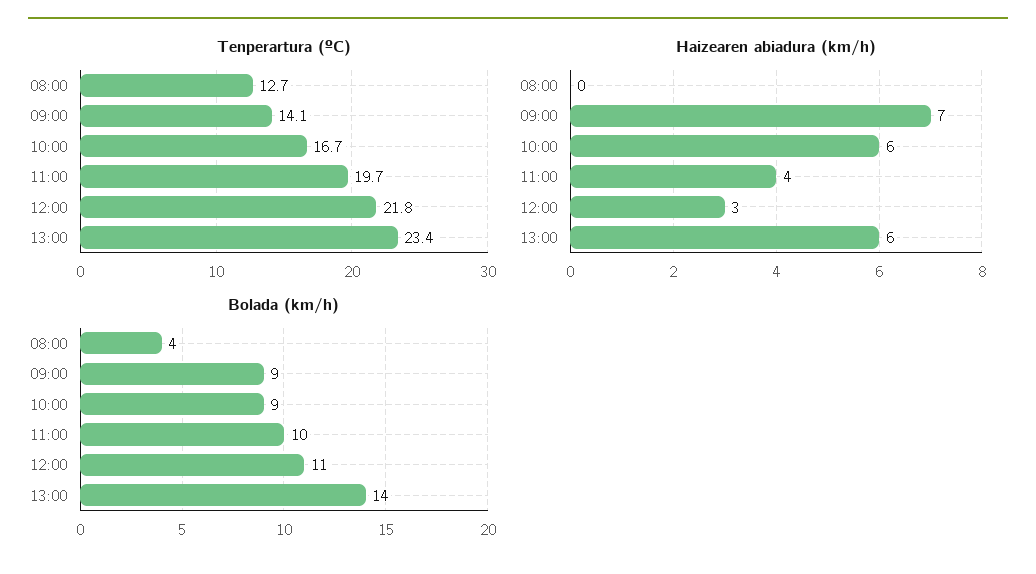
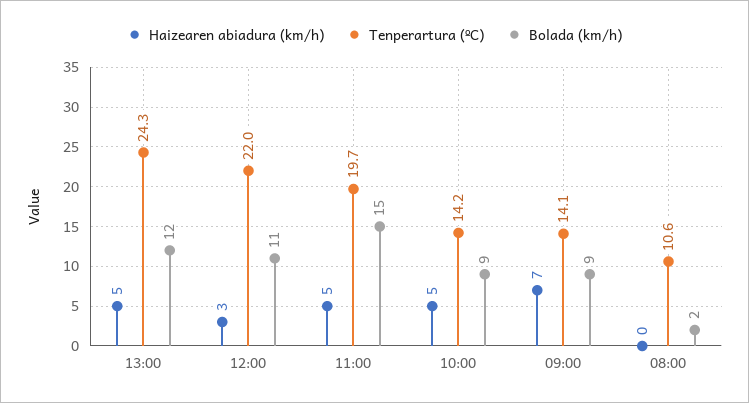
  {
    "Tenperartura (ºC)": {
-     "08:00": 12.7,
+     "08:00": 10.6,
      "09:00": 14.1,
-     "10:00": 16.7,
+     "10:00": 14.2,
      "11:00": 19.7,
-     "12:00": 21.8,
+     "12:00": 22,
-     "13:00": 23.4
+     "13:00": 24.3
    },
    "Haizearen abiadura (km/h)": {
      "08:00": 0,
      "09:00": 7,
-     "10:00": 6,
+     "10:00": 5,
-     "11:00": 4,
+     "11:00": 5,
      "12:00": 3,
-     "13:00": 6
+     "13:00": 5
    },
    "Bolada (km/h)": {
-     "08:00": 4,
+     "08:00": 2,
      "09:00": 9,
      "10:00": 9,
-     "11:00": 10,
+     "11:00": 15,
      "12:00": 11,
-     "13:00": 14
+     "13:00": 12
    }
  }

